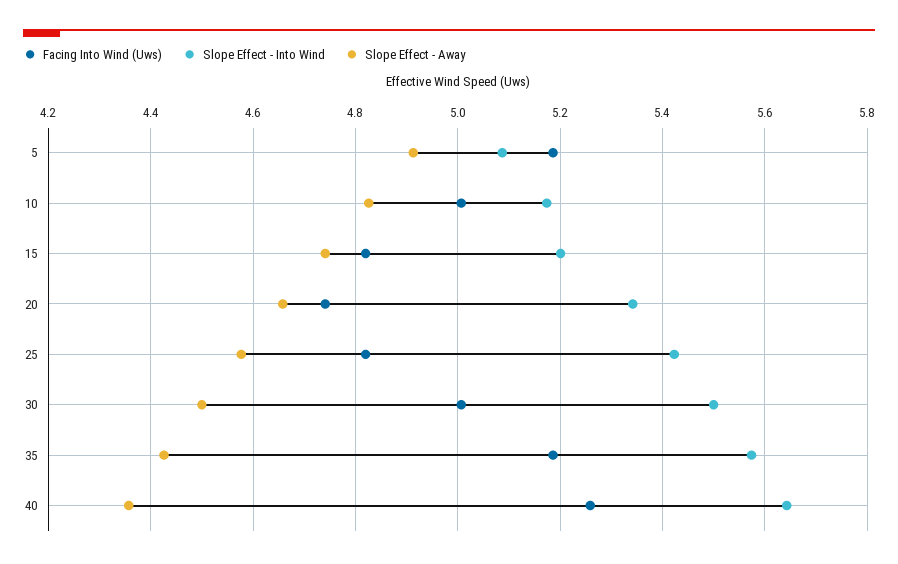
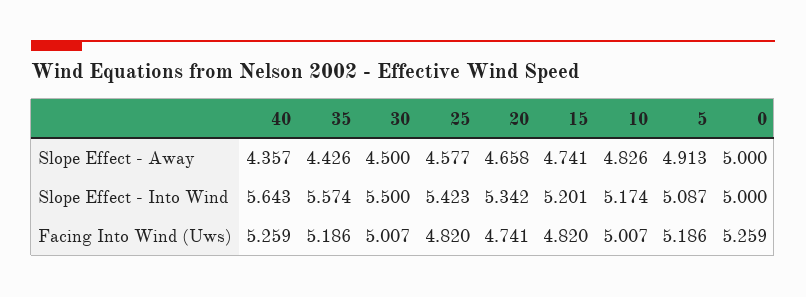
  {
    "Facing Into Wind (Uws)": {
      "5": 5.186,
      "10": 5.007,
      "15": 4.82,
      "20": 4.741,
      "25": 4.82,
      "30": 5.007,
      "35": 5.186,
-     "40": 5.259
+     "40": 5.259,
+     "0": 5.259
    },
    "Slope Effect - Into Wind": {
      "5": 5.087,
      "10": 5.174,
      "15": 5.201,
      "20": 5.342,
      "25": 5.423,
      "30": 5.5,
      "35": 5.574,
-     "40": 5.643
+     "40": 5.643,
+     "0": 5
    },
    "Slope Effect - Away": {
      "5": 4.913,
      "10": 4.826,
      "15": 4.741,
      "20": 4.658,
      "25": 4.577,
      "30": 4.5,
      "35": 4.426,
-     "40": 4.357
+     "40": 4.357,
+     "0": 5
    }
  }

